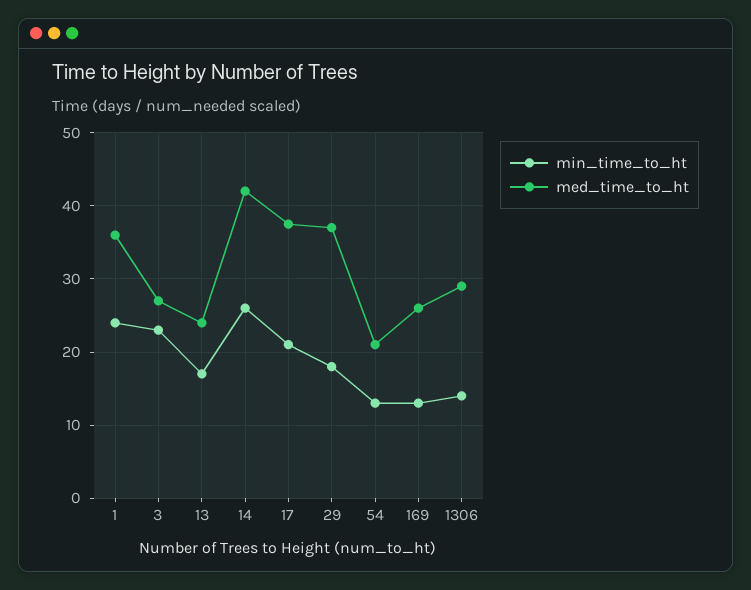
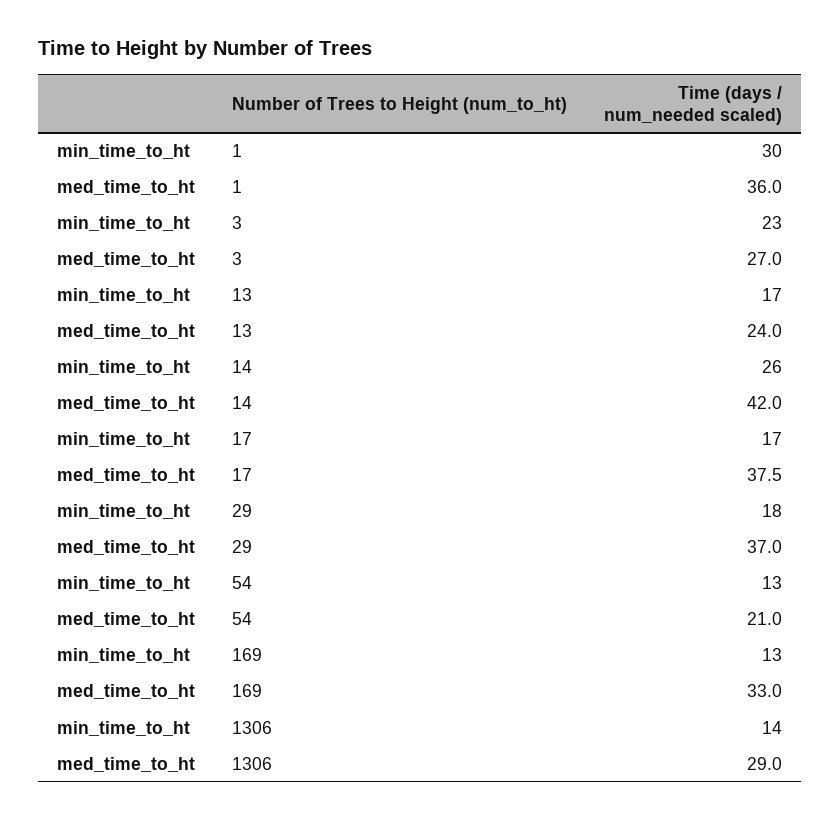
  {
    "min_time_to_ht": {
-     "1": 24,
+     "1": 30,
      "3": 23,
      "13": 17,
      "14": 26,
-     "17": 21,
+     "17": 17,
      "29": 18,
      "54": 13,
      "169": 13,
      "1306": 14
    },
    "med_time_to_ht": {
      "1": 36,
      "3": 27,
      "13": 24,
      "14": 42,
      "17": 37.5,
      "29": 37,
      "54": 21,
-     "169": 26,
+     "169": 33,
      "1306": 29
    }
  }

